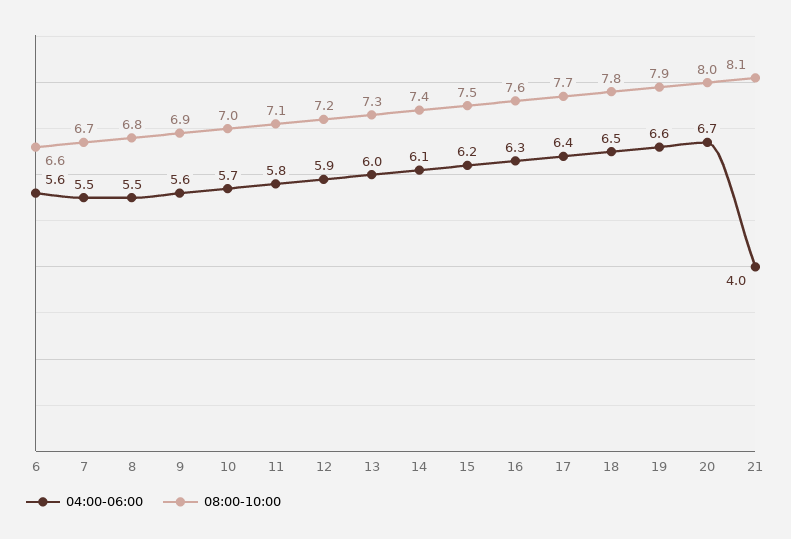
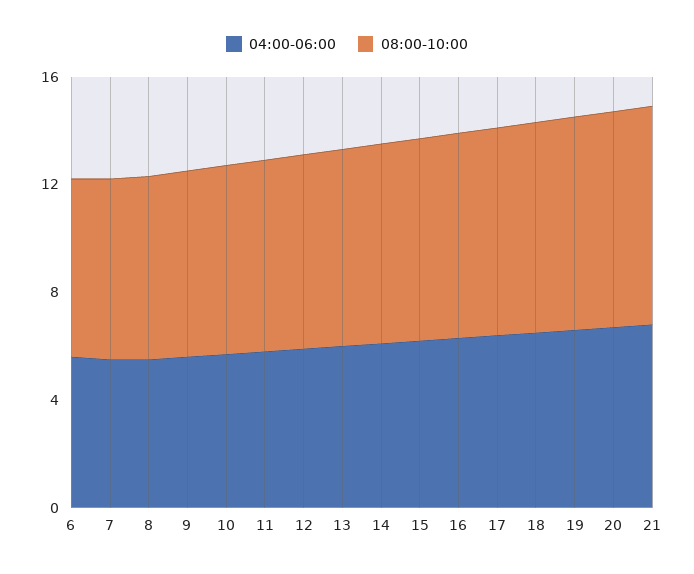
  {
    "04:00-06:00": {
      "6": 5.6,
      "7": 5.5,
      "8": 5.5,
      "9": 5.6,
      "10": 5.7,
      "11": 5.8,
      "12": 5.9,
      "13": 6,
      "14": 6.1,
      "15": 6.2,
      "16": 6.3,
      "17": 6.4,
      "18": 6.5,
      "19": 6.6,
      "20": 6.7,
-     "21": 4
+     "21": 7
    },
    "08:00-10:00": {
      "6": 6.6,
      "7": 6.7,
      "8": 6.8,
      "9": 6.9,
      "10": 7,
      "11": 7.1,
      "12": 7.2,
      "13": 7.3,
      "14": 7.4,
      "15": 7.5,
      "16": 7.6,
      "17": 7.7,
      "18": 7.8,
      "19": 7.9,
      "20": 8,
      "21": 8.1
    }
  }

